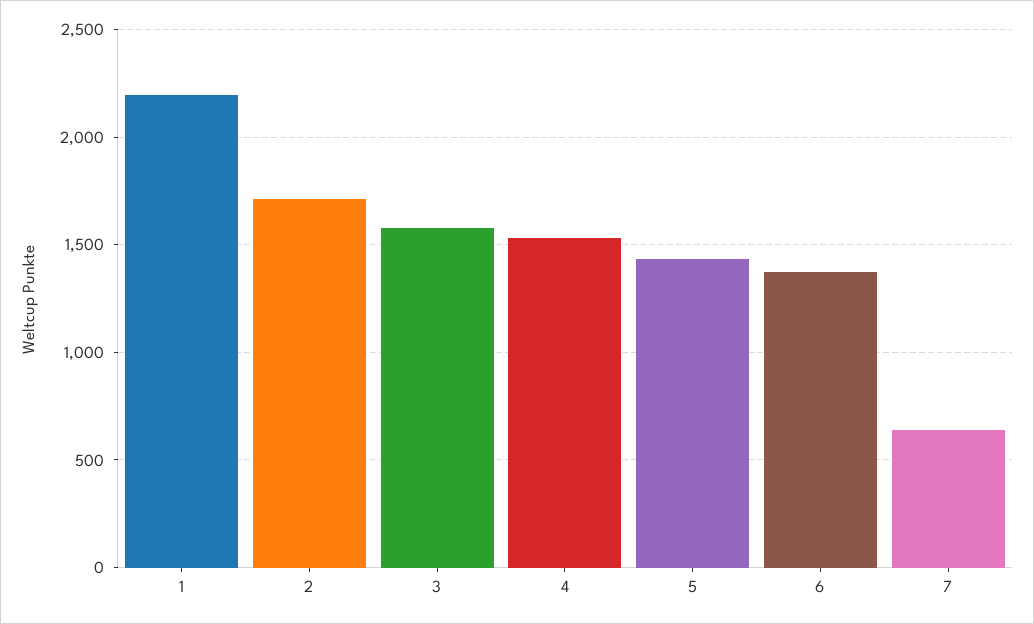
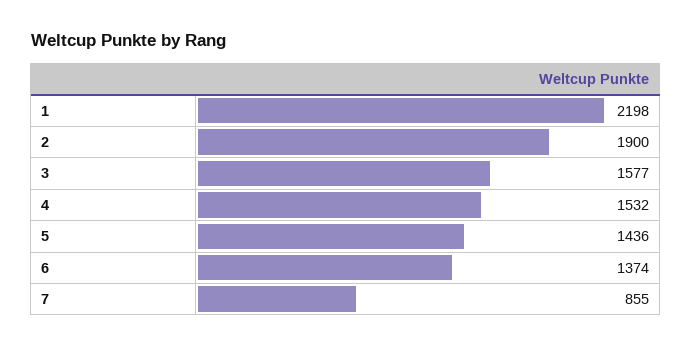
  {
    "1": 2198,
-   "2": 1700,
+   "2": 1900,
    "3": 1577,
    "4": 1532,
    "5": 1436,
    "6": 1374,
-   "7": 650
+   "7": 855
  }

